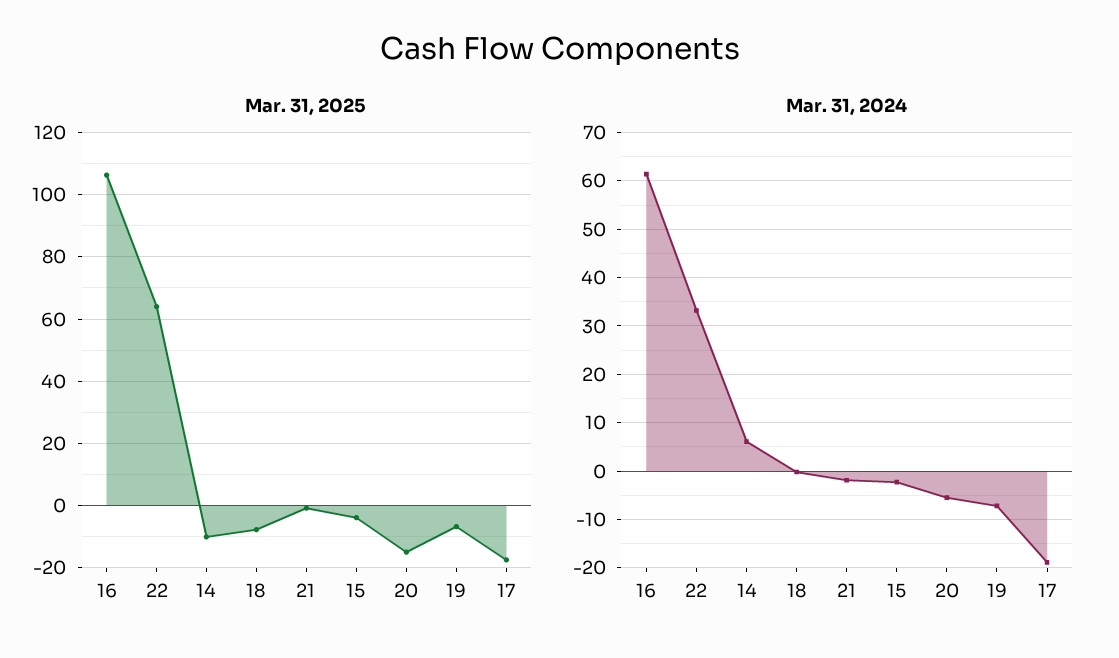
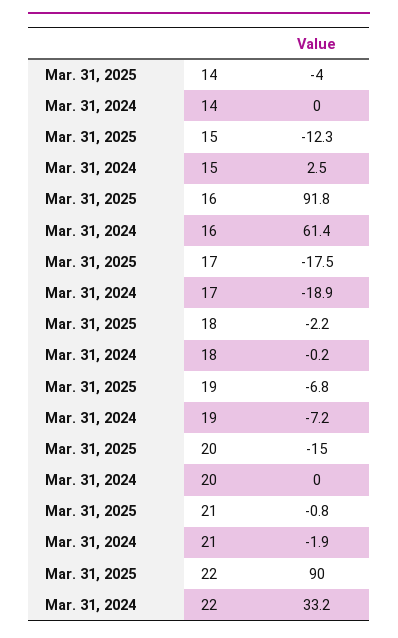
  {
    "Mar. 31, 2025": {
-     "16": 106,
+     "16": 91.8,
-     "22": 64,
+     "22": 90,
-     "14": -10,
+     "14": -4,
-     "18": -8,
+     "18": -2.2,
      "21": -0.8,
-     "15": -4,
+     "15": -12.3,
      "20": -15,
      "19": -6.8,
      "17": -17.5
    },
    "Mar. 31, 2024": {
      "16": 61.4,
      "22": 33.2,
-     "14": 6,
+     "14": 0,
      "18": -0.2,
      "21": -1.9,
-     "15": -2,
+     "15": 2.5,
-     "20": -6,
+     "20": 0,
      "19": -7.2,
      "17": -18.9
    }
  }

